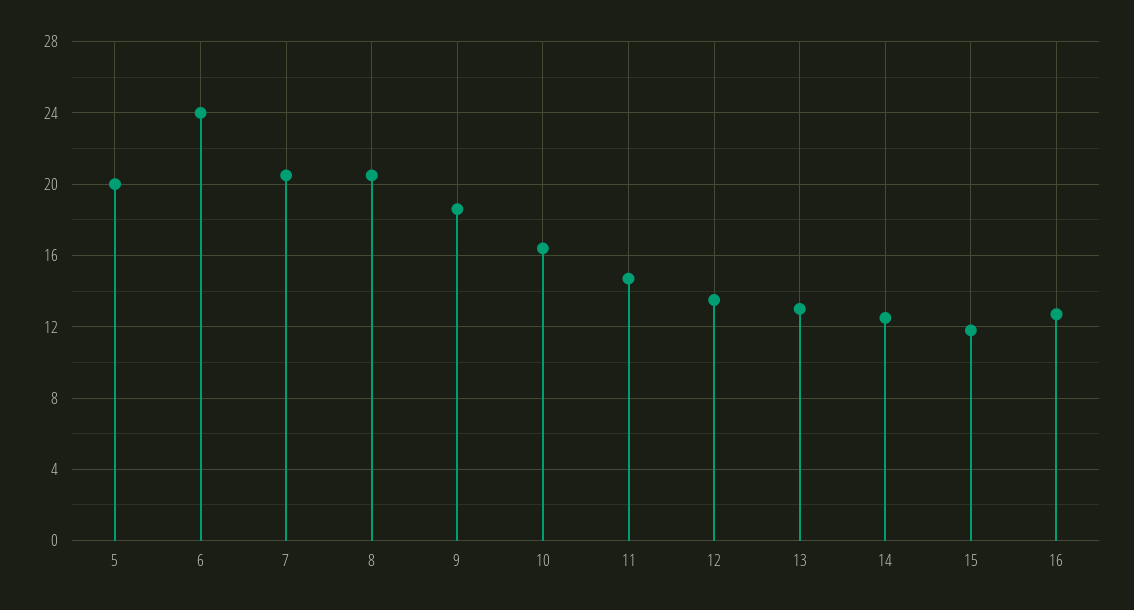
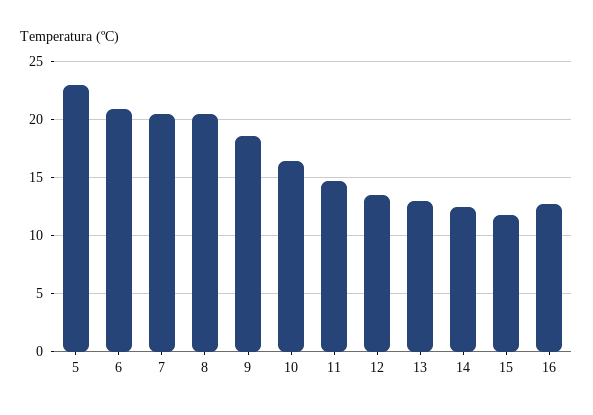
  {
-   "5": 20,
+   "5": 23,
-   "6": 24,
+   "6": 21,
    "7": 20.5,
    "8": 20.5,
    "9": 18.5,
    "10": 16.5,
    "11": 14.5,
    "12": 13.5,
    "13": 13,
    "14": 12.5,
    "15": 12,
    "16": 12.5
  }

